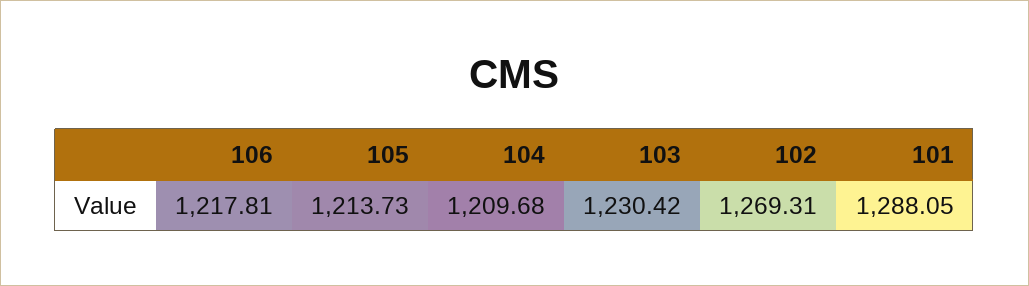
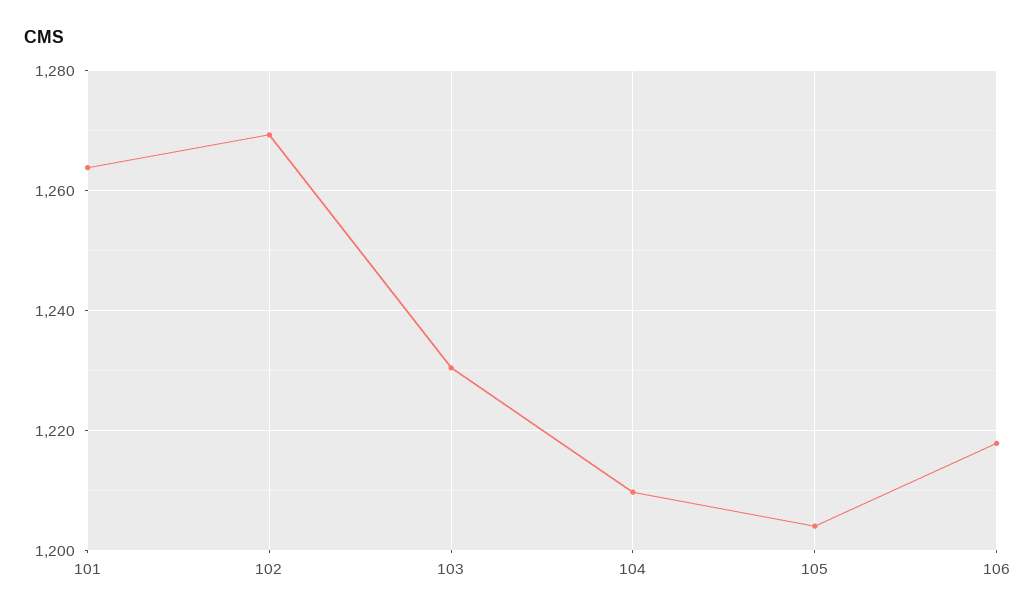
  {
    "106": 1217.81,
-   "105": 1213.73,
+   "105": 1204,
    "104": 1209.68,
    "103": 1230.42,
    "102": 1269.31,
-   "101": 1288.05
+   "101": 1264
  }

